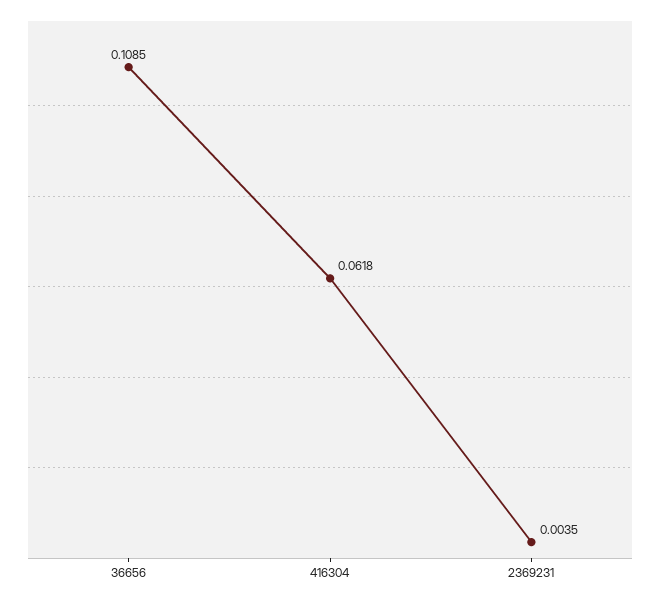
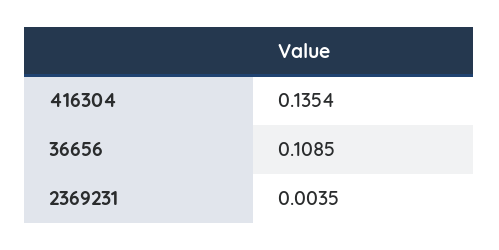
  {
    "36656": 0.1085,
-   "416304": 0.0618,
+   "416304": 0.1354,
    "2369231": 0.0035
  }

